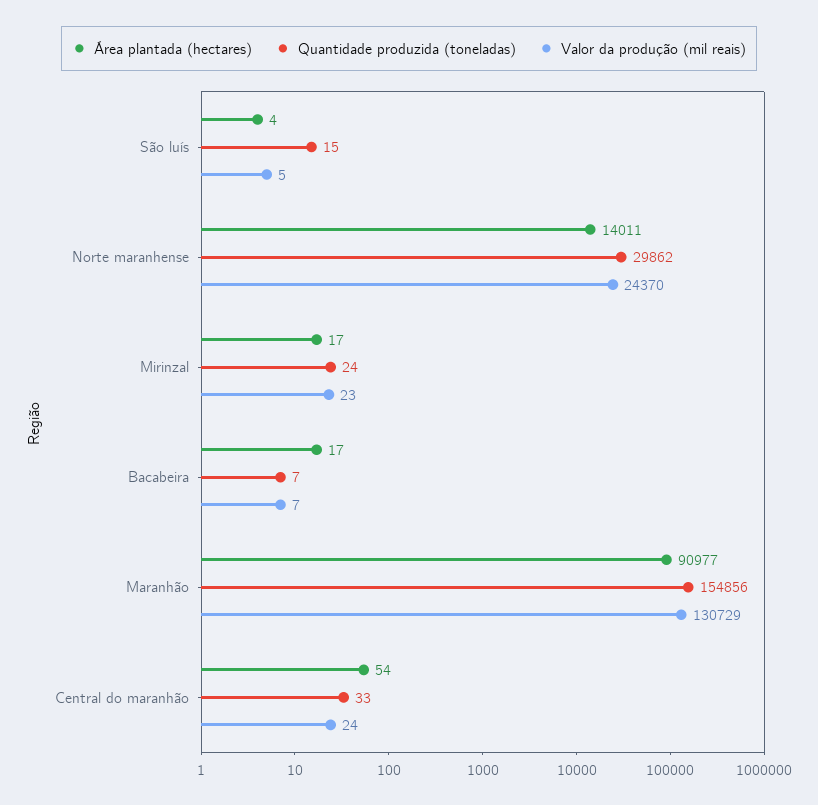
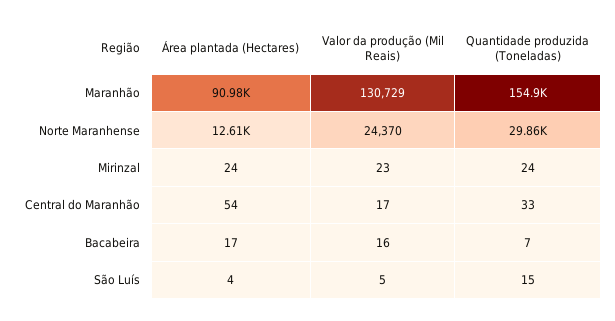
  {
    "Área plantada (hectares)": {
      "São luís": 4,
-     "Norte maranhense": 14011,
+     "Norte maranhense": 12610,
-     "Mirinzal": 17,
+     "Mirinzal": 24,
      "Bacabeira": 17,
      "Maranhão": 90977,
      "Central do maranhão": 54
    },
    "Quantidade produzida (toneladas)": {
      "São luís": 15,
      "Norte maranhense": 29862,
      "Mirinzal": 24,
      "Bacabeira": 7,
      "Maranhão": 154856,
      "Central do maranhão": 33
    },
    "Valor da produção (mil reais)": {
      "São luís": 5,
      "Norte maranhense": 24370,
      "Mirinzal": 23,
-     "Bacabeira": 7,
+     "Bacabeira": 16,
      "Maranhão": 130729,
-     "Central do maranhão": 24
+     "Central do maranhão": 17
    }
  }

